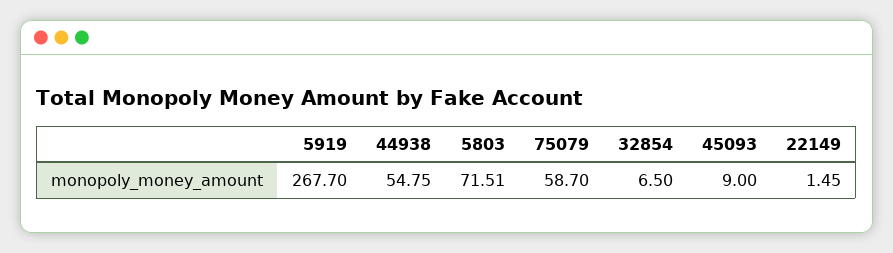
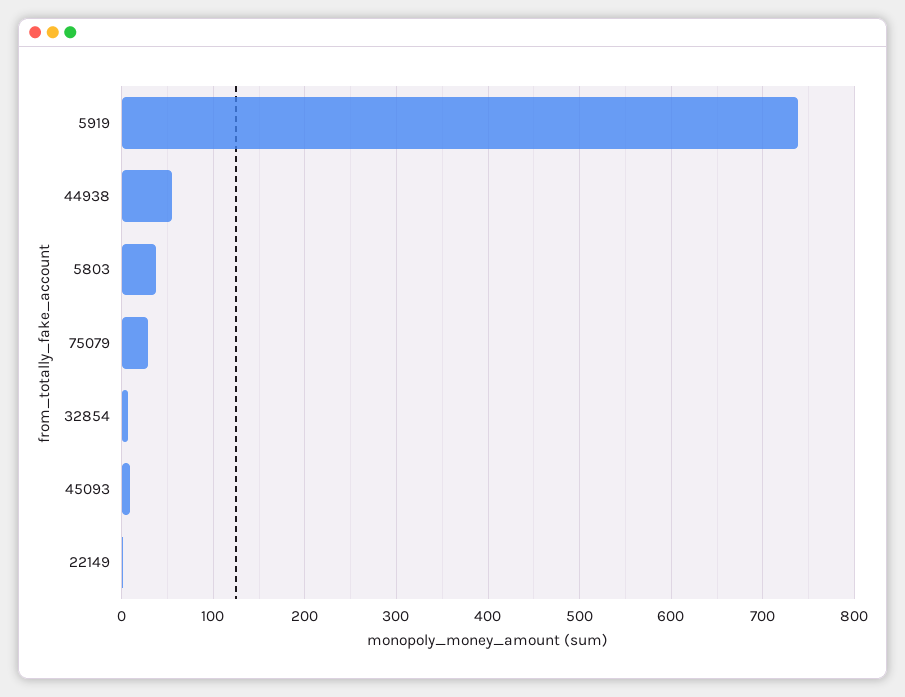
  {
-   "5919": 267.7,
+   "5919": 740,
    "44938": 54.75,
-   "5803": 71.51,
+   "5803": 40,
-   "75079": 58.7,
+   "75079": 30,
    "32854": 6.5,
    "45093": 9,
    "22149": 1.45
  }

